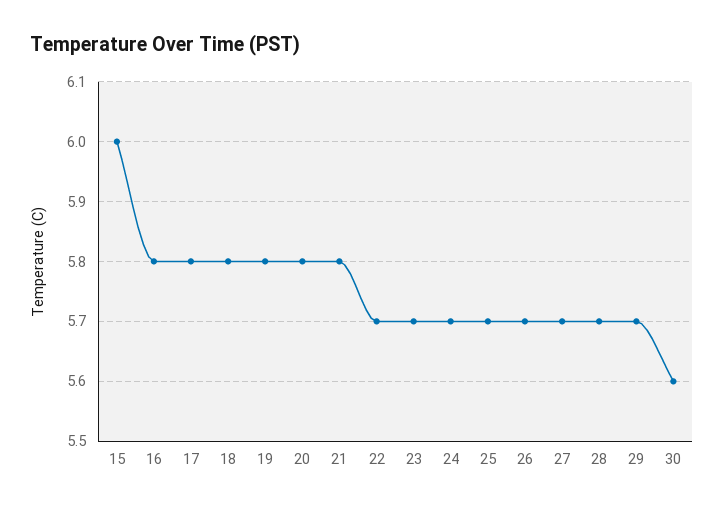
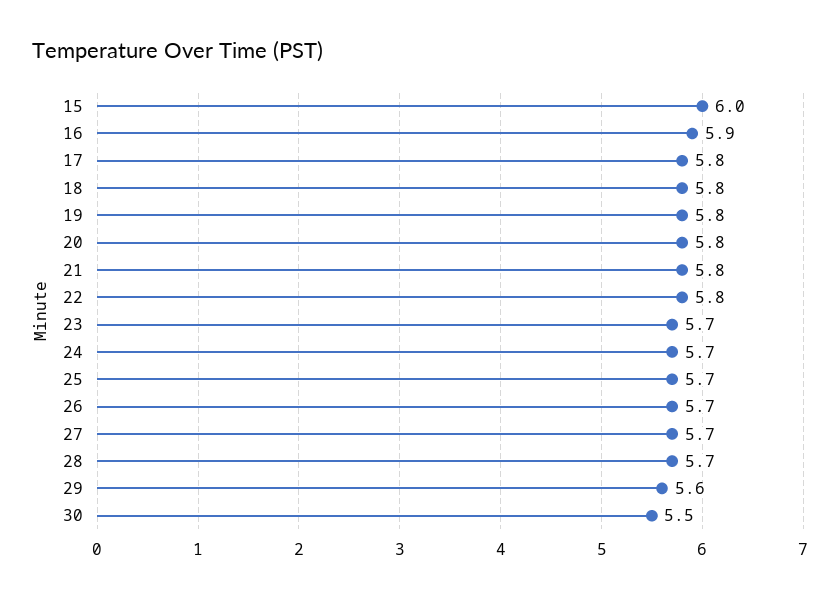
  {
    "15": 6,
-   "16": 5.8,
+   "16": 5.9,
    "17": 5.8,
    "18": 5.8,
    "19": 5.8,
    "20": 5.8,
    "21": 5.8,
-   "22": 5.7,
+   "22": 5.8,
    "23": 5.7,
    "24": 5.7,
    "25": 5.7,
    "26": 5.7,
    "27": 5.7,
    "28": 5.7,
-   "29": 5.7,
+   "29": 5.6,
-   "30": 5.6
+   "30": 5.5
  }

